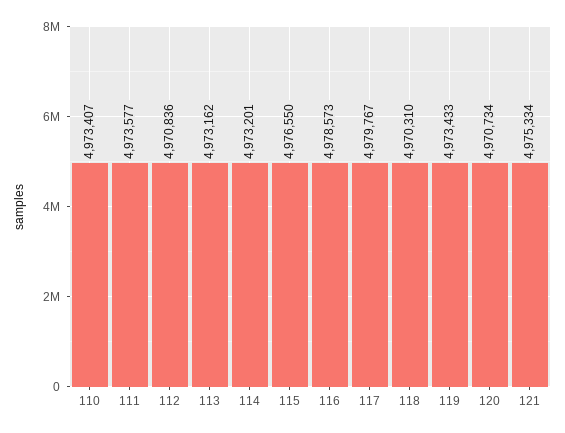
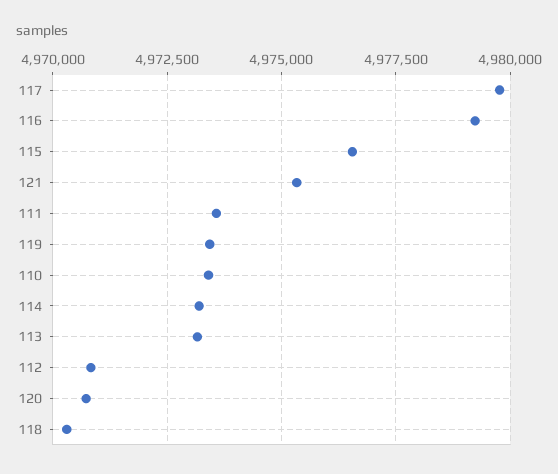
  {
    "110": 4973407,
    "111": 4973577,
    "112": 4970836,
    "113": 4973162,
    "114": 4973201,
    "115": 4976550,
-   "116": 4978573,
+   "116": 4979250,
    "117": 4979767,
    "118": 4970310,
    "119": 4973433,
    "120": 4970734,
    "121": 4975334
  }

